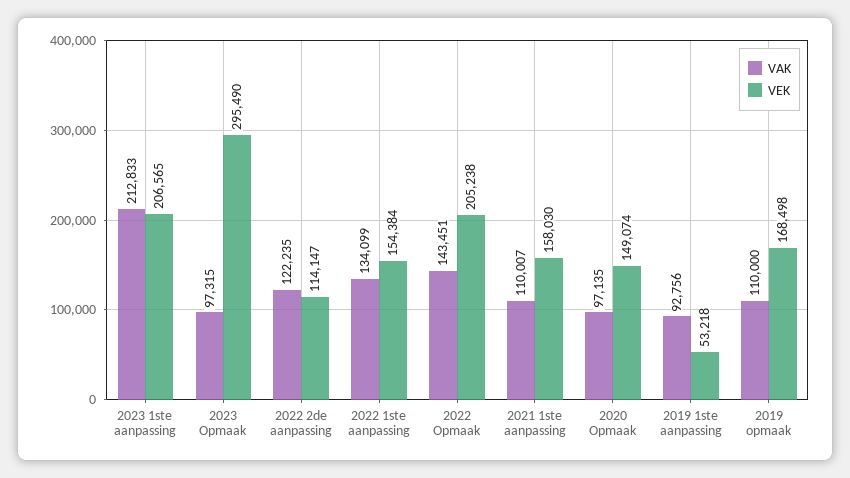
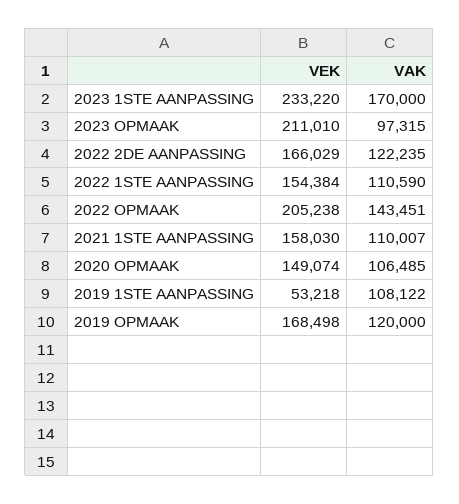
  {
    "VAK": {
-     "2023 1ste aanpassing": 212833,
+     "2023 1ste aanpassing": 170000,
      "2023 Opmaak": 97315,
      "2022 2de aanpassing": 122235,
-     "2022 1ste aanpassing": 134099,
+     "2022 1ste aanpassing": 110590,
      "2022 Opmaak": 143451,
      "2021 1ste aanpassing": 110007,
-     "2020 Opmaak": 97135,
+     "2020 Opmaak": 106485,
-     "2019 1ste aanpassing": 92756,
+     "2019 1ste aanpassing": 108122,
-     "2019 opmaak": 110000
+     "2019 opmaak": 120000
    },
    "VEK": {
-     "2023 1ste aanpassing": 206565,
+     "2023 1ste aanpassing": 233220,
-     "2023 Opmaak": 295490,
+     "2023 Opmaak": 211010,
-     "2022 2de aanpassing": 114147,
+     "2022 2de aanpassing": 166029,
      "2022 1ste aanpassing": 154384,
      "2022 Opmaak": 205238,
      "2021 1ste aanpassing": 158030,
      "2020 Opmaak": 149074,
      "2019 1ste aanpassing": 53218,
      "2019 opmaak": 168498
    }
  }

